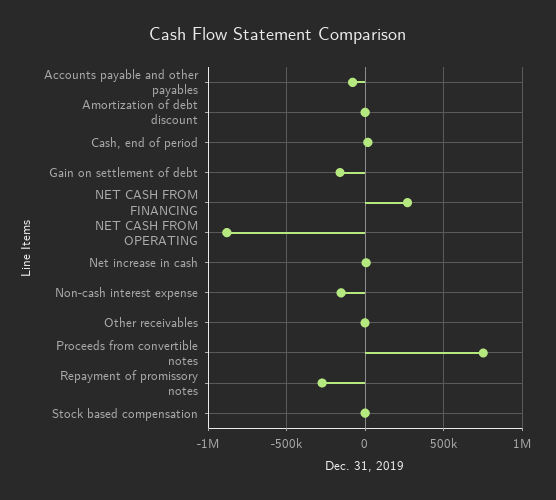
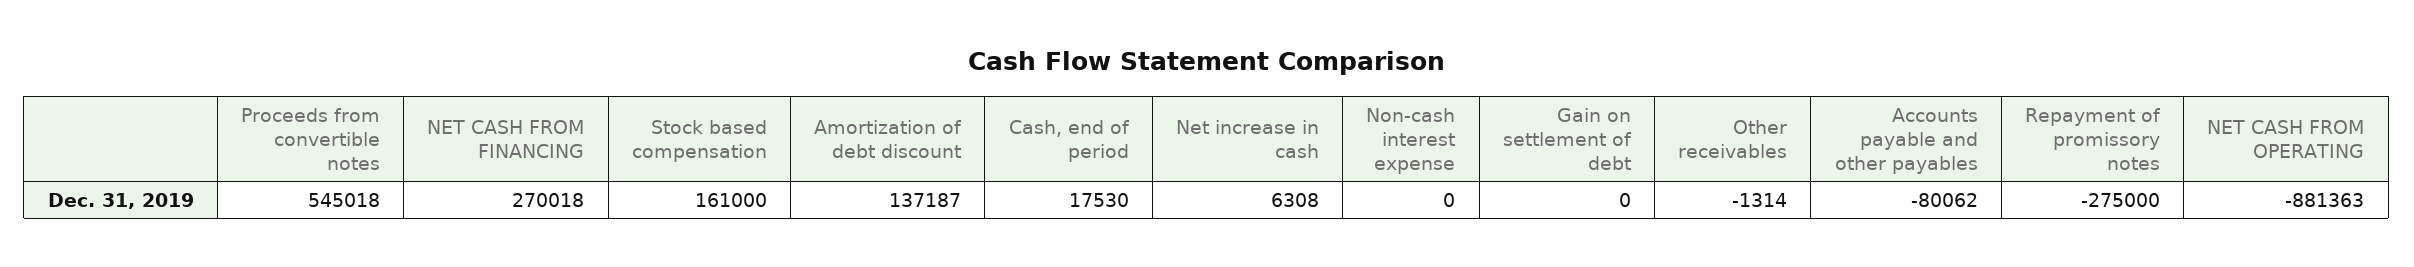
  {
    "Accounts payable and other payables": -80062,
-   "Amortization of debt discount": 0,
+   "Amortization of debt discount": 137187,
    "Cash, end of period": 17530,
-   "Gain on settlement of debt": -150000,
+   "Gain on settlement of debt": 0,
    "NET CASH FROM FINANCING": 270018,
    "NET CASH FROM OPERATING": -881363,
    "Net increase in cash": 6308,
-   "Non-cash interest expense": -150000,
+   "Non-cash interest expense": 0,
    "Other receivables": -1314,
-   "Proceeds from convertible notes": 750000,
+   "Proceeds from convertible notes": 545018,
    "Repayment of promissory notes": -275000,
-   "Stock based compensation": 0
+   "Stock based compensation": 161000
  }

